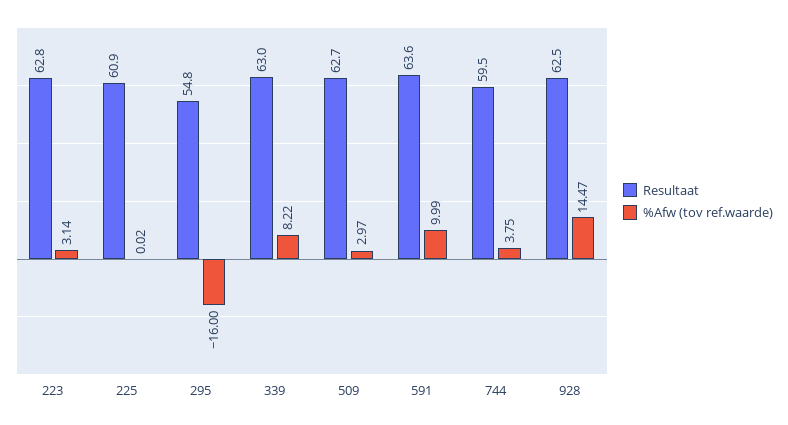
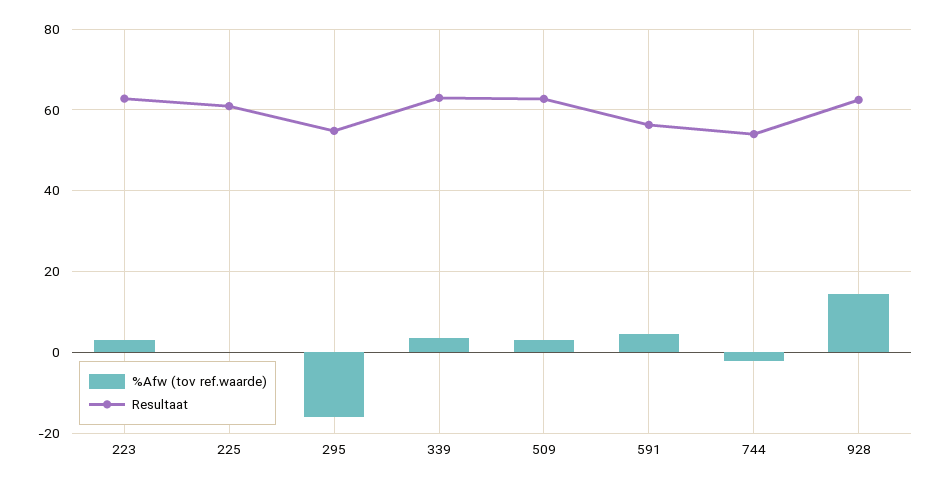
  {
    "Resultaat": {
      "223": 62.8,
      "225": 60.9,
      "295": 54.8,
      "339": 63,
      "509": 62.7,
-     "591": 63.6,
+     "591": 56,
-     "744": 59.5,
+     "744": 54,
      "928": 62.5
    },
    "%Afw (tov ref.waarde)": {
      "223": 3.14,
      "225": 0.02,
      "295": -16,
-     "339": 8.22,
+     "339": 4,
      "509": 2.97,
-     "591": 9.99,
+     "591": 4,
-     "744": 3.75,
+     "744": -2,
      "928": 14.47
    }
  }

